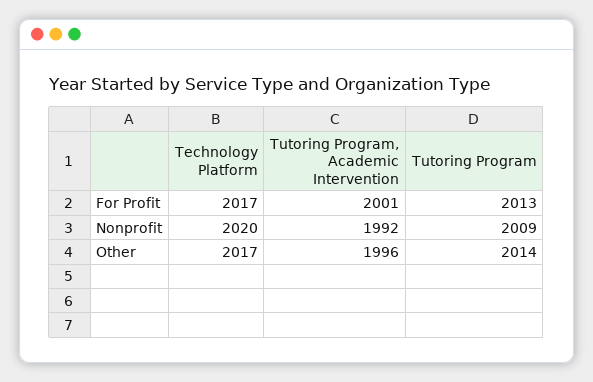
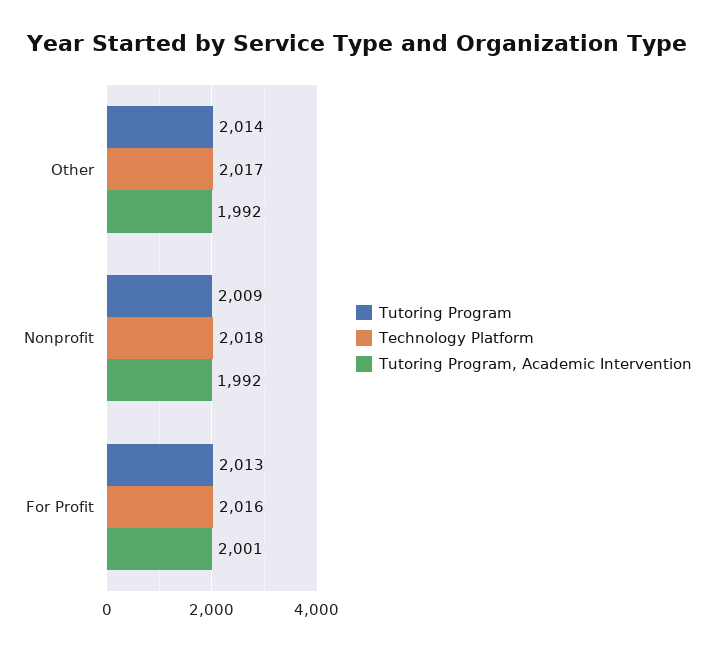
  {
    "Technology Platform": {
-     "For Profit": 2017,
+     "For Profit": 2016,
-     "Nonprofit": 2020,
+     "Nonprofit": 2018,
      "Other": 2017
    },
    "Tutoring Program, Academic Intervention": {
      "For Profit": 2001,
      "Nonprofit": 1992,
-     "Other": 1996
+     "Other": 1992
    },
    "Tutoring Program": {
      "For Profit": 2013,
      "Nonprofit": 2009,
      "Other": 2014
    }
  }

